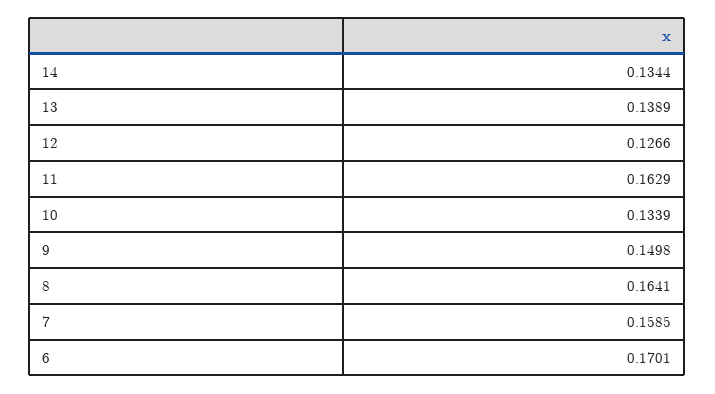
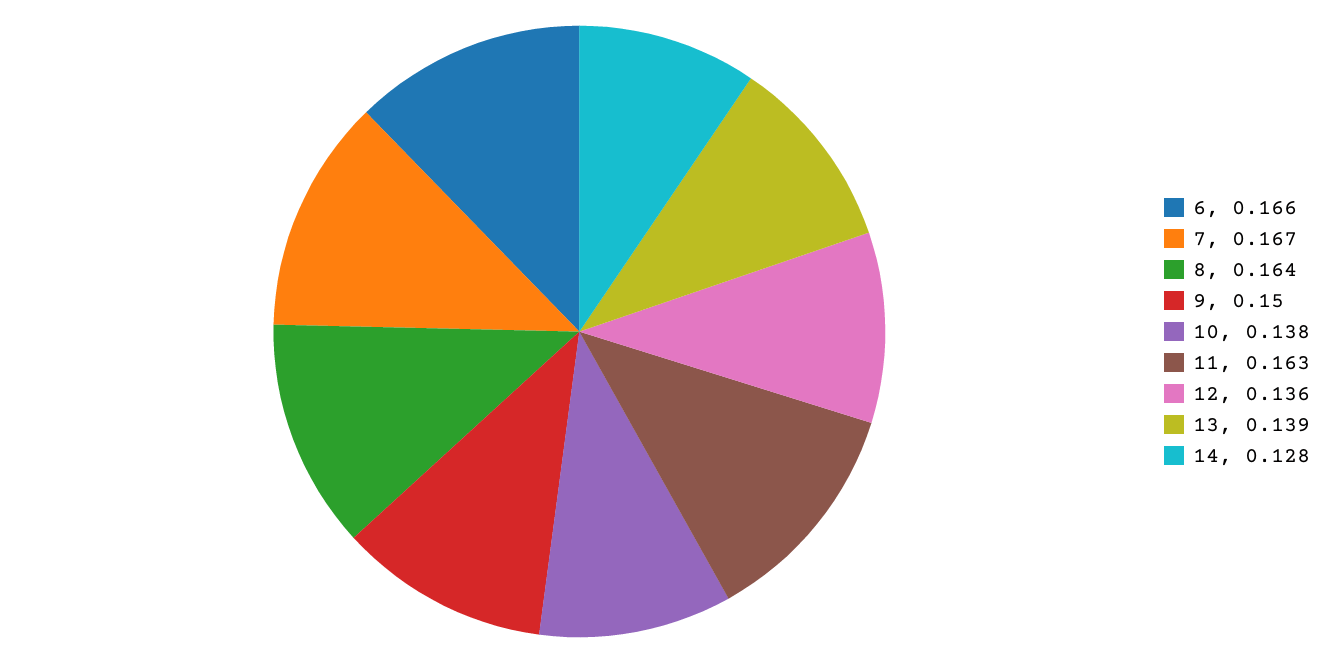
  {
-   "14": 0.1344,
+   "14": 0.128,
    "13": 0.1389,
-   "12": 0.1266,
+   "12": 0.136,
    "11": 0.1629,
-   "10": 0.1339,
+   "10": 0.138,
    "9": 0.1498,
    "8": 0.1641,
-   "7": 0.1585,
+   "7": 0.167,
-   "6": 0.1701
+   "6": 0.166
  }

